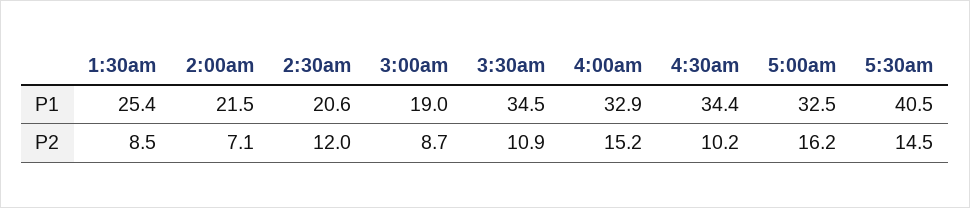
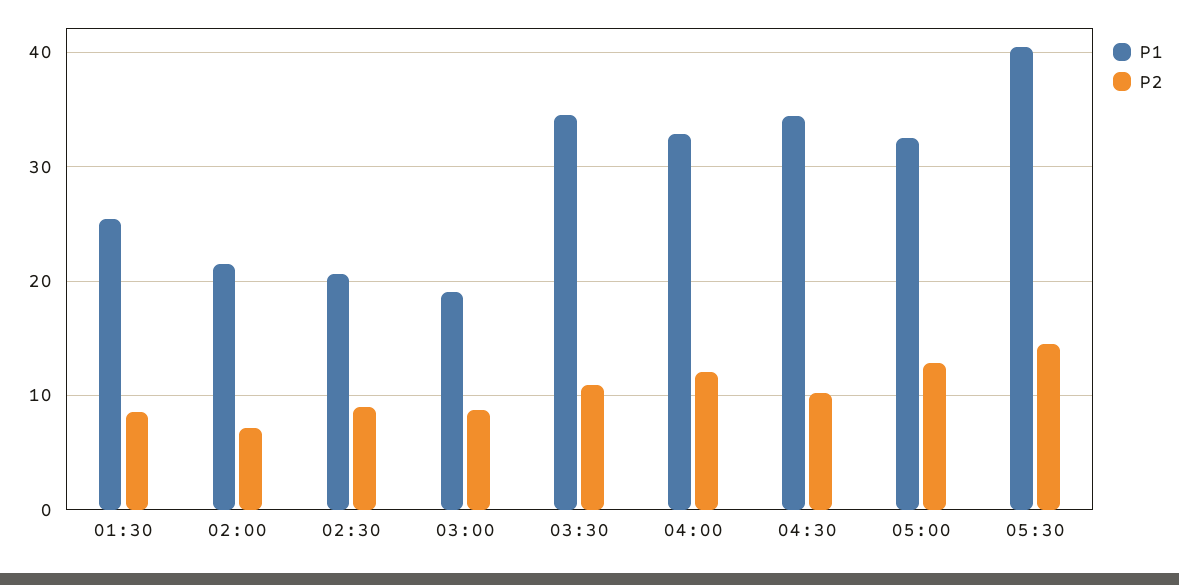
  {
    "P1": {
      "1:30am": 25.4,
      "2:00am": 21.5,
      "2:30am": 20.6,
      "3:00am": 19,
      "3:30am": 34.5,
      "4:00am": 32.9,
      "4:30am": 34.4,
      "5:00am": 32.5,
      "5:30am": 40.5
    },
    "P2": {
      "1:30am": 8.5,
      "2:00am": 7.1,
-     "2:30am": 12,
+     "2:30am": 9,
      "3:00am": 8.7,
      "3:30am": 10.9,
-     "4:00am": 15.2,
+     "4:00am": 12,
      "4:30am": 10.2,
-     "5:00am": 16.2,
+     "5:00am": 13,
      "5:30am": 14.5
    }
  }

